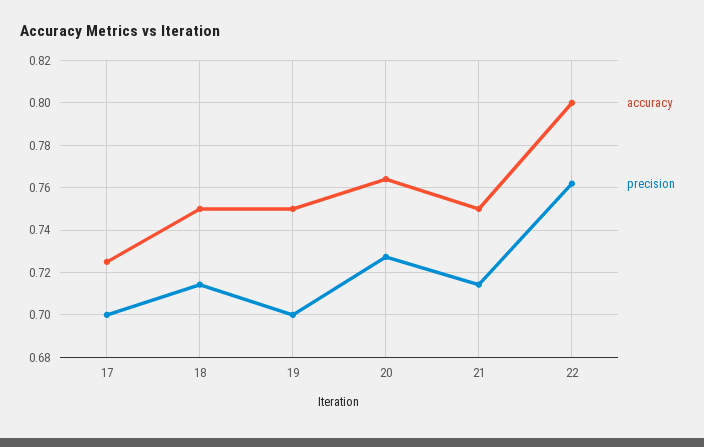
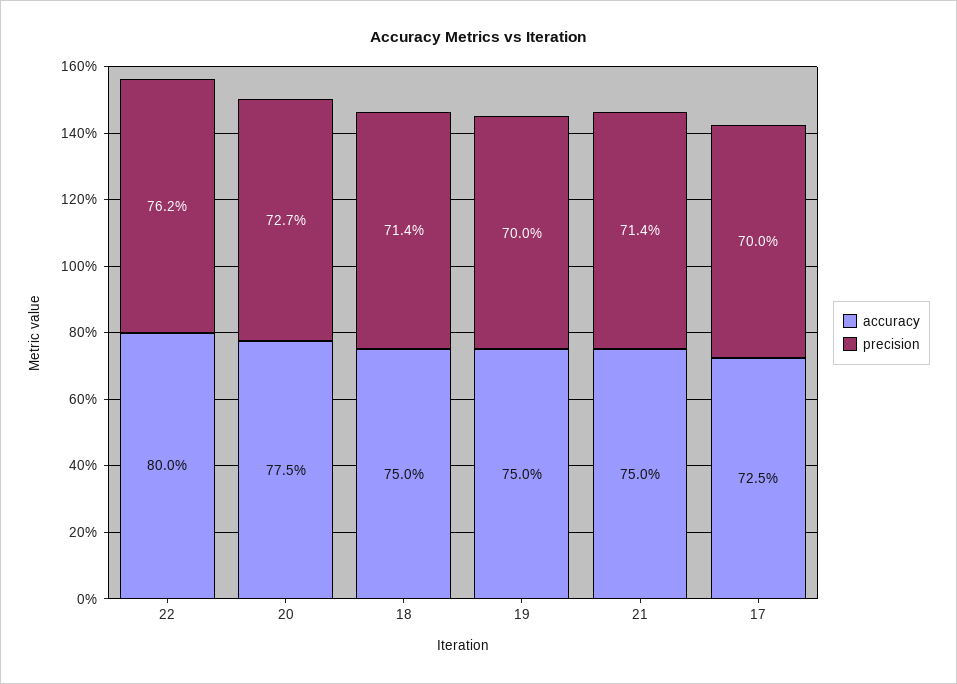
  {
    "accuracy": {
      "17": 0.725,
      "18": 0.75,
      "19": 0.75,
-     "20": 0.765,
+     "20": 0.775,
      "21": 0.75,
      "22": 0.8
    },
    "precision": {
      "17": 0.7,
      "18": 0.714,
      "19": 0.7,
      "20": 0.727,
      "21": 0.714,
      "22": 0.762
    }
  }

